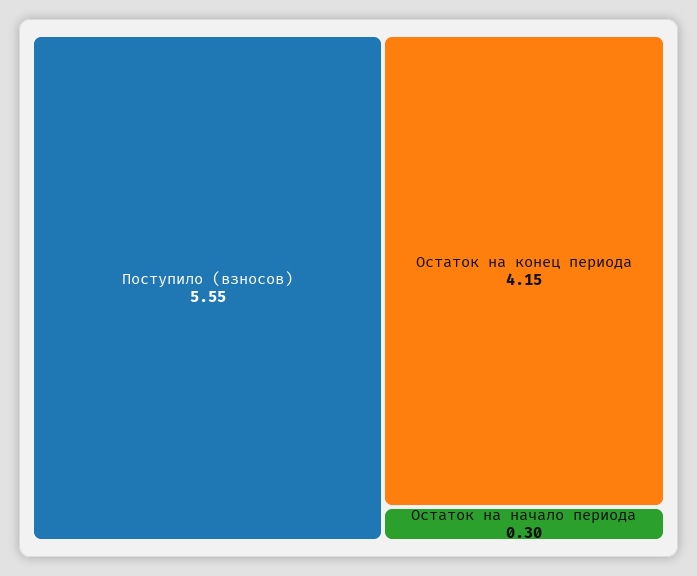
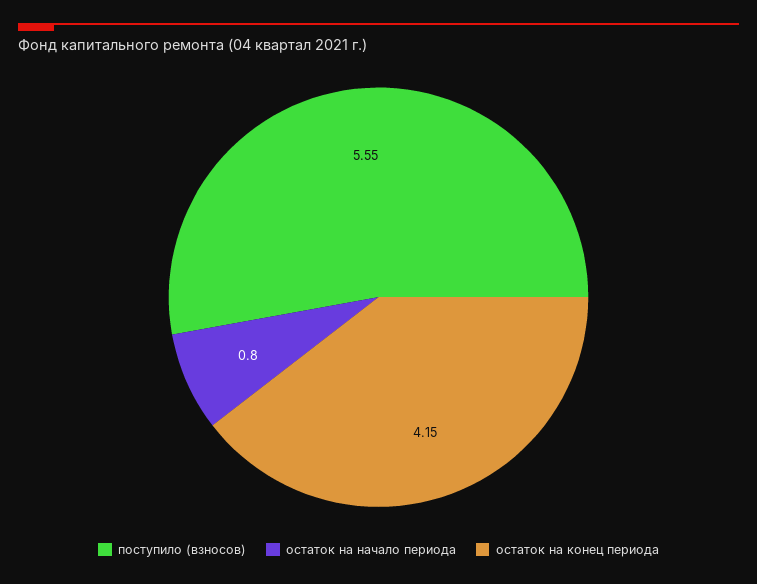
  {
    "Поступило (взносов)": 5.55,
    "Остаток на конец периода": 4.15,
-   "Остаток на начало периода": 0.3
+   "Остаток на начало периода": 0.8
  }

